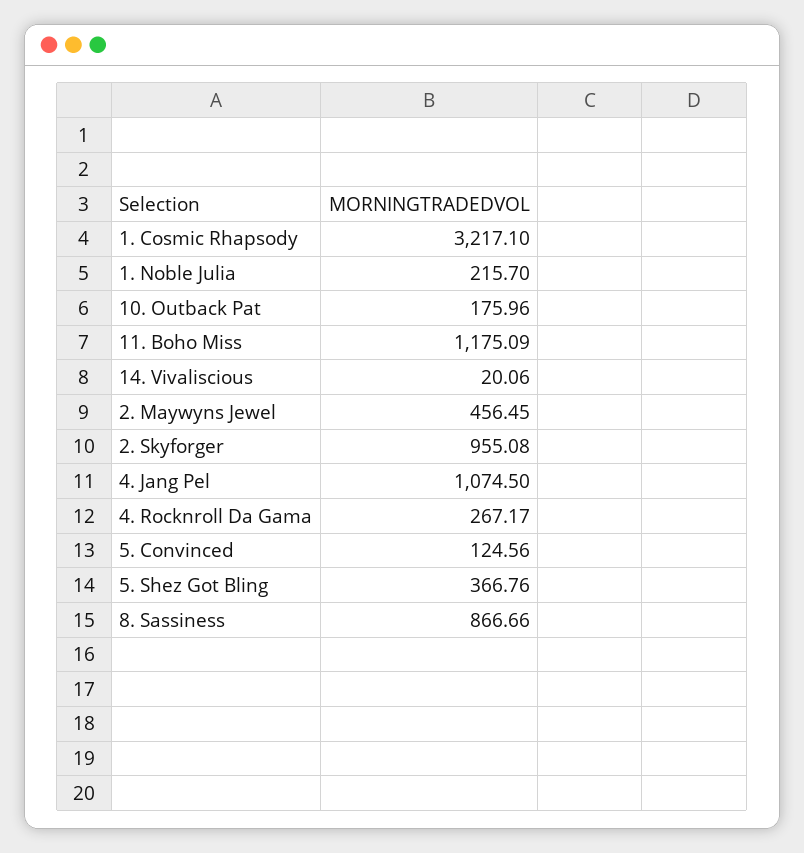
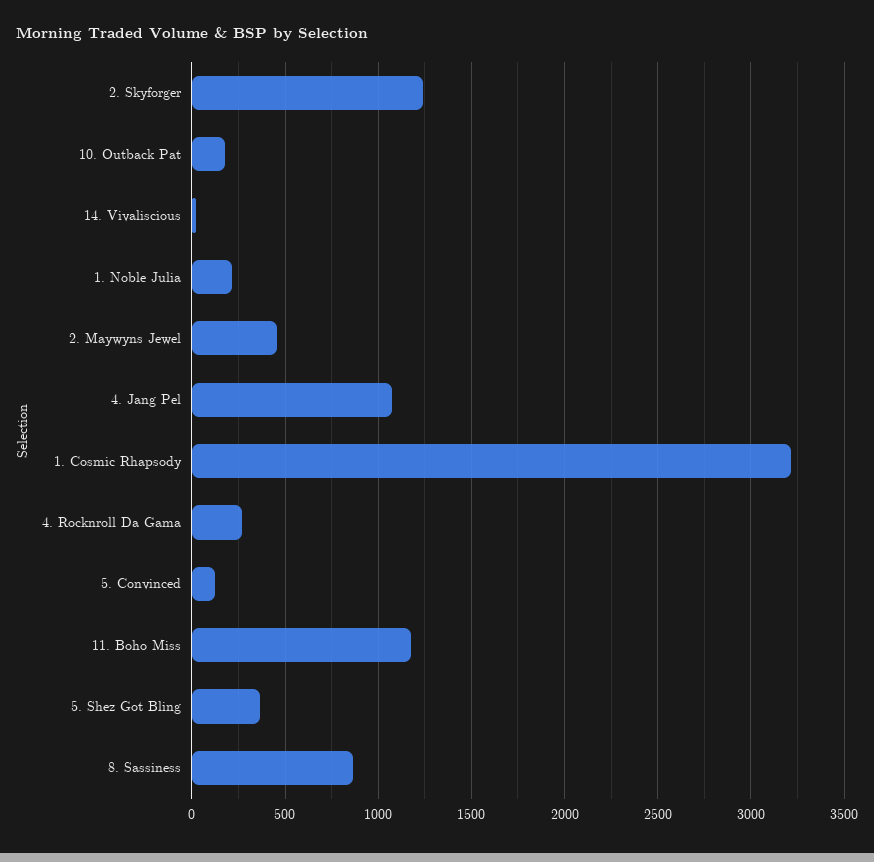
  {
    "1. Cosmic Rhapsody": 3217.1,
    "1. Noble Julia": 215.7,
    "10. Outback Pat": 175.96,
    "11. Boho Miss": 1175.09,
    "14. Vivaliscious": 20.06,
    "2. Maywyns Jewel": 456.45,
-   "2. Skyforger": 955.08,
+   "2. Skyforger": 1250,
    "4. Jang Pel": 1074.5,
    "4. Rocknroll Da Gama": 267.17,
    "5. Convinced": 124.56,
    "5. Shez Got Bling": 366.76,
    "8. Sassiness": 866.66
  }

